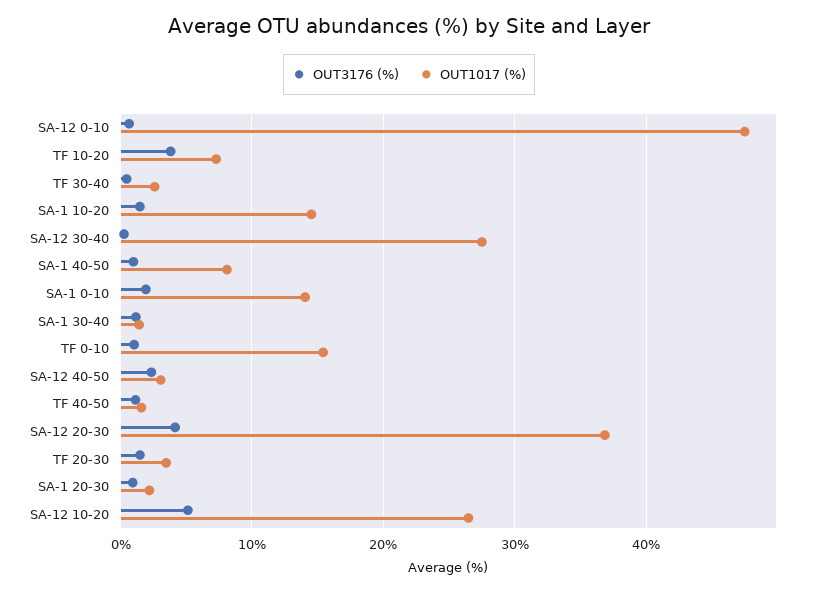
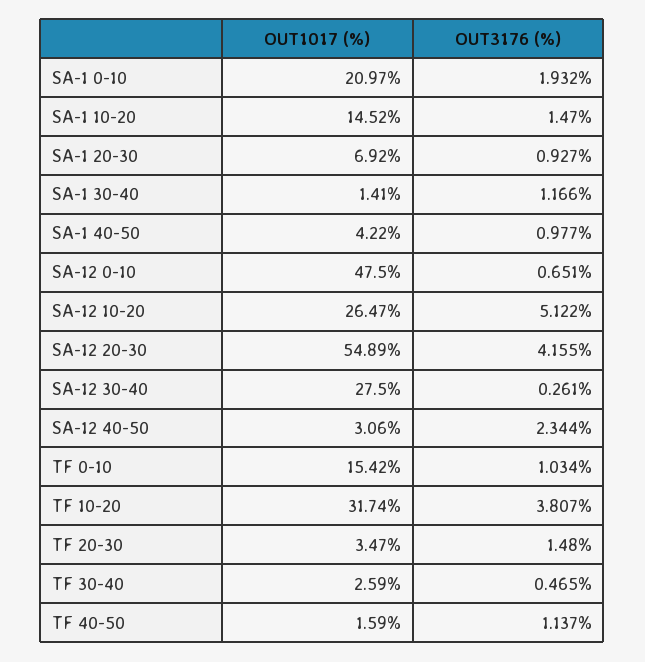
  {
    "OUT3176 (%)": {
      "SA-12 0-10": 0.651,
      "TF 10-20": 3.807,
      "TF 30-40": 0.465,
      "SA-1 10-20": 1.47,
      "SA-12 30-40": 0.261,
      "SA-1 40-50": 0.977,
      "SA-1 0-10": 1.932,
      "SA-1 30-40": 1.166,
      "TF 0-10": 1.034,
      "SA-12 40-50": 2.344,
      "TF 40-50": 1.137,
      "SA-12 20-30": 4.155,
      "TF 20-30": 1.48,
      "SA-1 20-30": 0.927,
      "SA-12 10-20": 5.122
    },
    "OUT1017 (%)": {
      "SA-12 0-10": 47.5,
-     "TF 10-20": 7,
+     "TF 10-20": 31.74,
      "TF 30-40": 2.59,
      "SA-1 10-20": 14.52,
      "SA-12 30-40": 27.5,
-     "SA-1 40-50": 8,
+     "SA-1 40-50": 4.22,
-     "SA-1 0-10": 14,
+     "SA-1 0-10": 20.97,
      "SA-1 30-40": 1.41,
      "TF 0-10": 15.42,
      "SA-12 40-50": 3.06,
      "TF 40-50": 1.59,
-     "SA-12 20-30": 37,
+     "SA-12 20-30": 54.89,
      "TF 20-30": 3.47,
-     "SA-1 20-30": 2,
+     "SA-1 20-30": 6.92,
      "SA-12 10-20": 26.47
    }
  }

